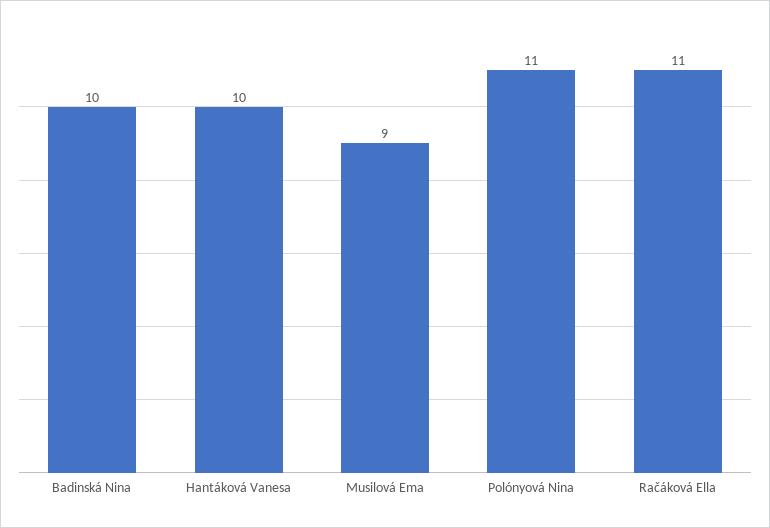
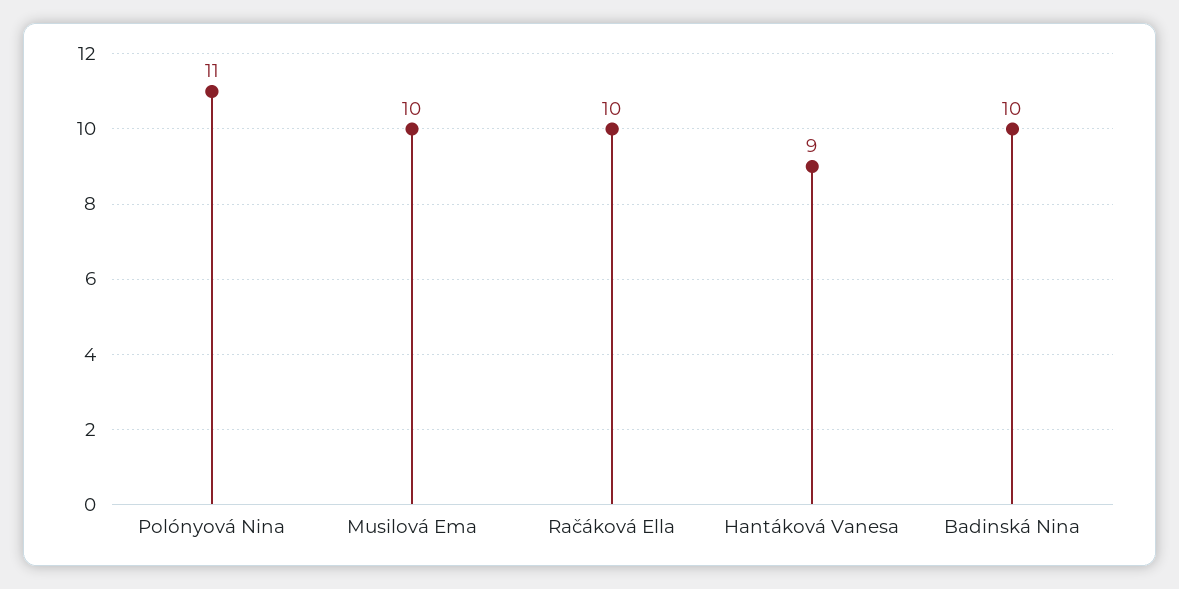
  {
    "Badinská Nina": 10,
-   "Hantáková Vanesa": 10,
+   "Hantáková Vanesa": 9,
-   "Musilová Ema": 9,
+   "Musilová Ema": 10,
    "Polónyová Nina": 11,
-   "Račáková Ella": 11
+   "Račáková Ella": 10
  }

